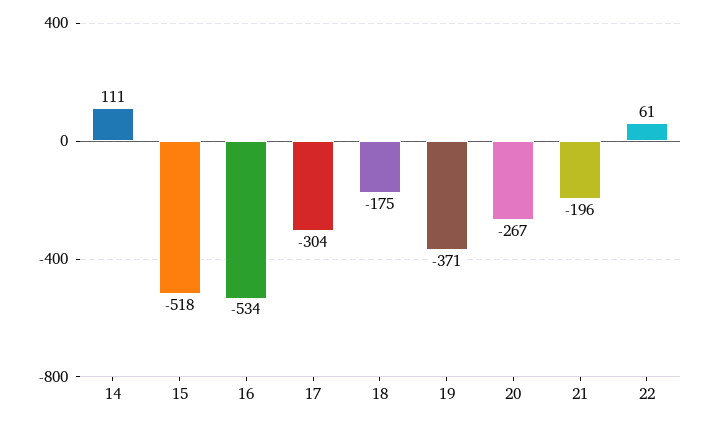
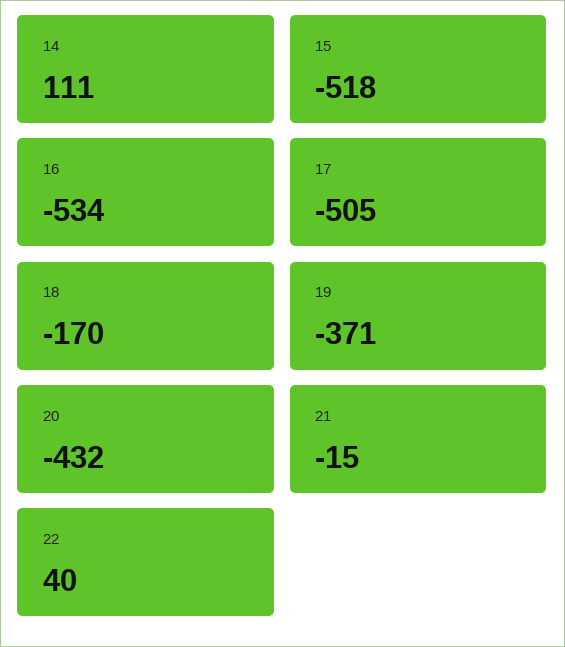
  {
    "14": 111,
    "15": -518,
    "16": -534,
-   "17": -304,
+   "17": -505,
-   "18": -175,
+   "18": -170,
    "19": -371,
-   "20": -267,
+   "20": -432,
-   "21": -196,
+   "21": -15,
-   "22": 61
+   "22": 40
  }

